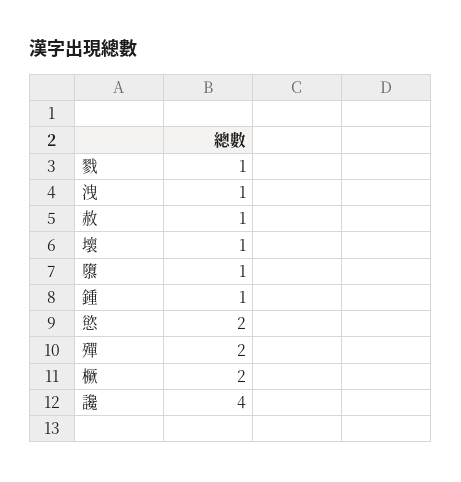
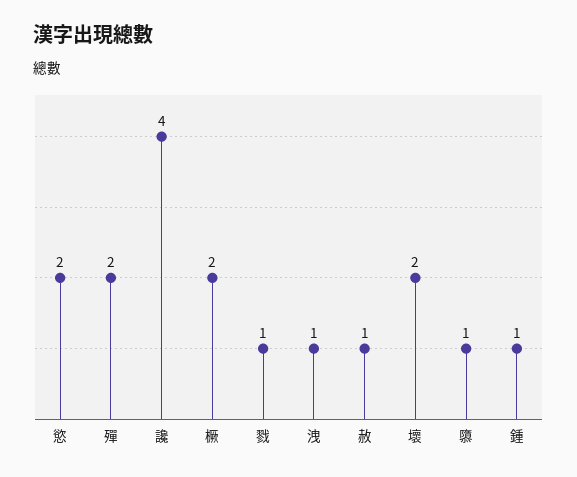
  {
    "戮": 1,
    "洩": 1,
    "赦": 1,
-   "壞": 1,
+   "壞": 2,
    "隳": 1,
    "鍾": 1,
    "慾": 2,
    "殫": 2,
    "橛": 2,
    "讒": 4
  }

